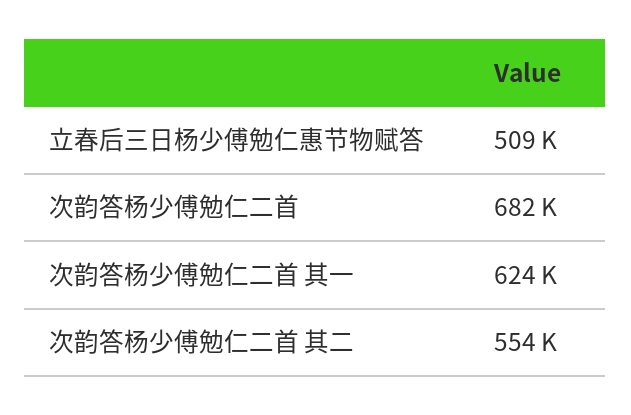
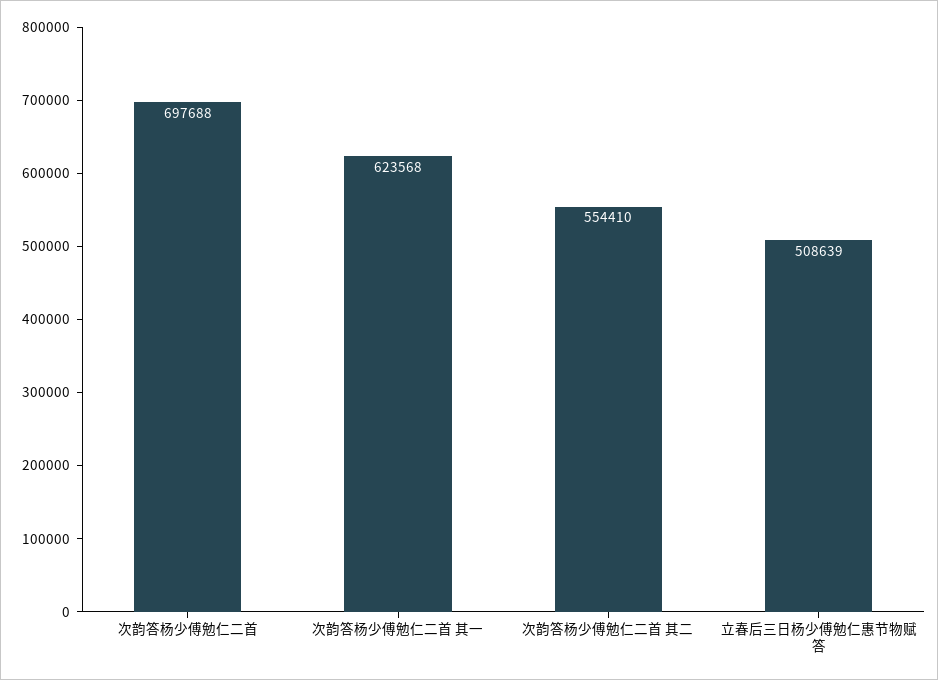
  {
    "立春后三日杨少傅勉仁惠节物赋答": 508639,
-   "次韵答杨少傅勉仁二首": 682000,
+   "次韵答杨少傅勉仁二首": 697688,
    "次韵答杨少傅勉仁二首 其一": 623568,
    "次韵答杨少傅勉仁二首 其二": 554410
  }

